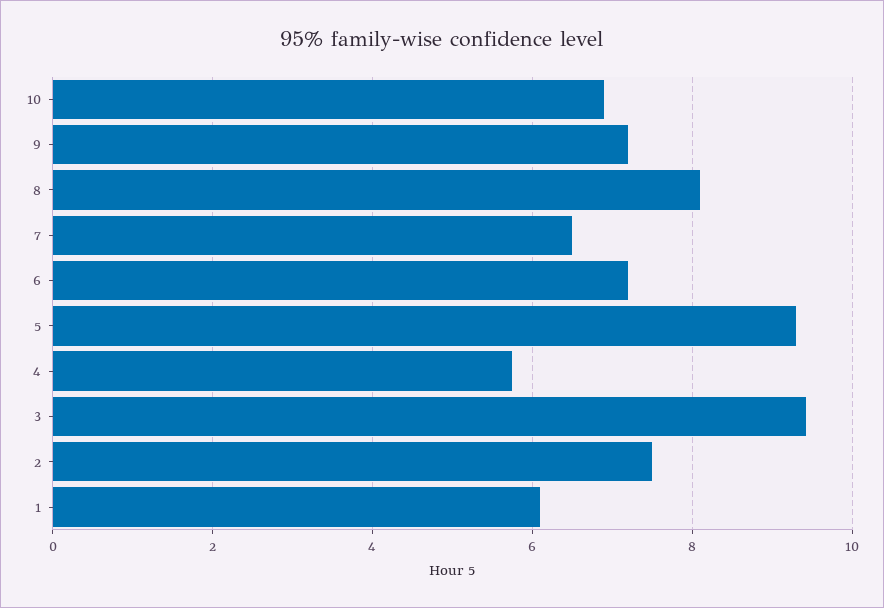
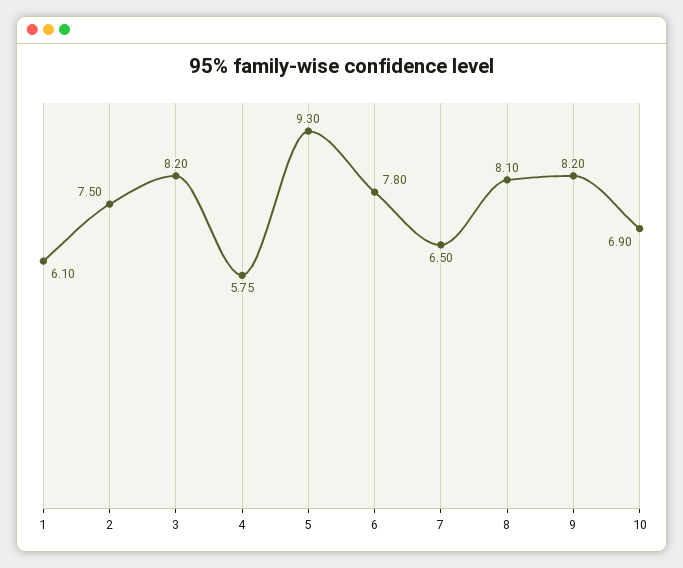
  {
    "10": 6.9,
-   "9": 7.2,
+   "9": 8.2,
    "8": 8.1,
    "7": 6.5,
-   "6": 7.2,
+   "6": 7.8,
    "5": 9.3,
    "4": 5.75,
-   "3": 9.4,
+   "3": 8.2,
    "2": 7.5,
    "1": 6.1
  }

